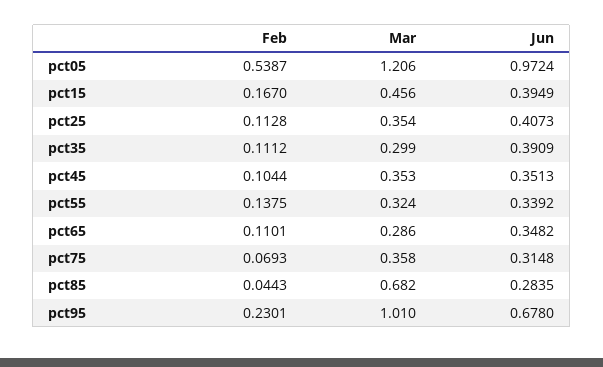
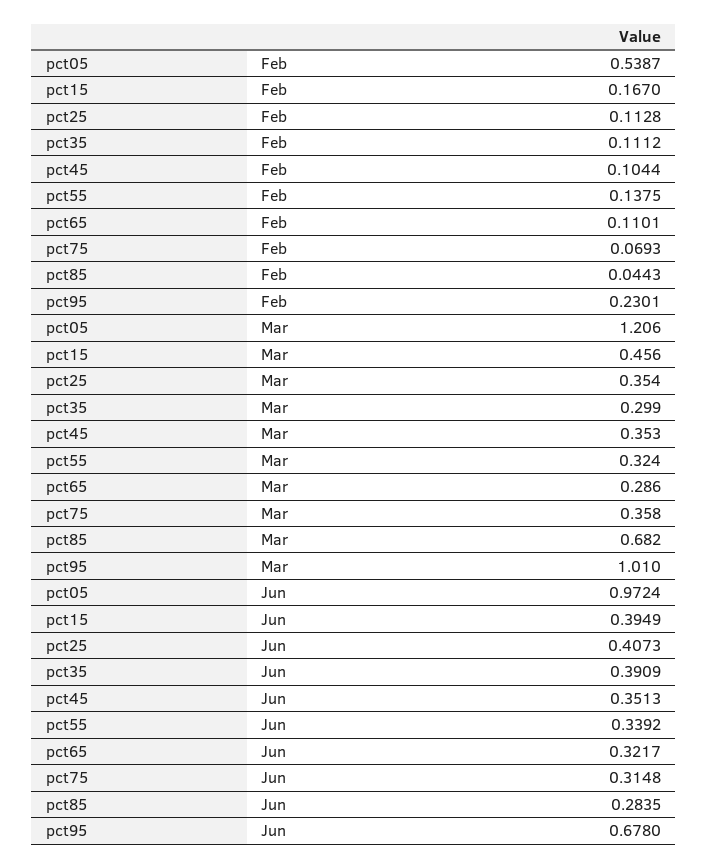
  {
    "Feb": {
      "pct05": 0.5387,
      "pct15": 0.167,
      "pct25": 0.1128,
      "pct35": 0.1112,
      "pct45": 0.1044,
      "pct55": 0.1375,
      "pct65": 0.1101,
      "pct75": 0.0693,
      "pct85": 0.0443,
      "pct95": 0.2301
    },
    "Mar": {
      "pct05": 1.206,
      "pct15": 0.456,
      "pct25": 0.354,
      "pct35": 0.299,
      "pct45": 0.353,
      "pct55": 0.324,
      "pct65": 0.286,
      "pct75": 0.358,
      "pct85": 0.682,
      "pct95": 1.01
    },
    "Jun": {
      "pct05": 0.9724,
      "pct15": 0.3949,
      "pct25": 0.4073,
      "pct35": 0.3909,
      "pct45": 0.3513,
      "pct55": 0.3392,
-     "pct65": 0.3482,
+     "pct65": 0.3217,
      "pct75": 0.3148,
      "pct85": 0.2835,
      "pct95": 0.678
    }
  }

